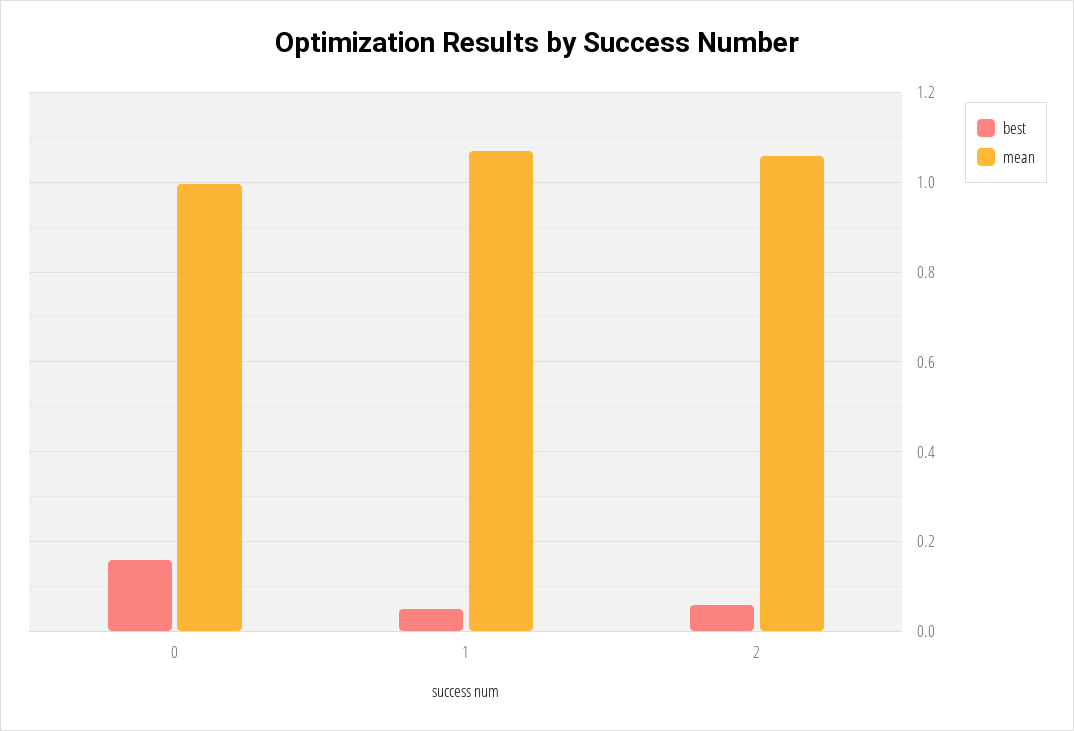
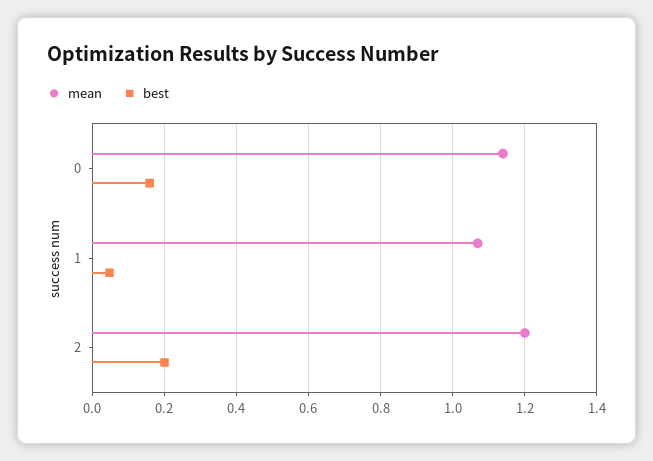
  {
    "best": {
      "0": 0.16,
      "1": 0.04,
-     "2": 0.06
+     "2": 0.2
    },
    "mean": {
-     "0": 1,
+     "0": 1.14,
      "1": 1.06,
-     "2": 1.06
+     "2": 1.2
    }
  }

